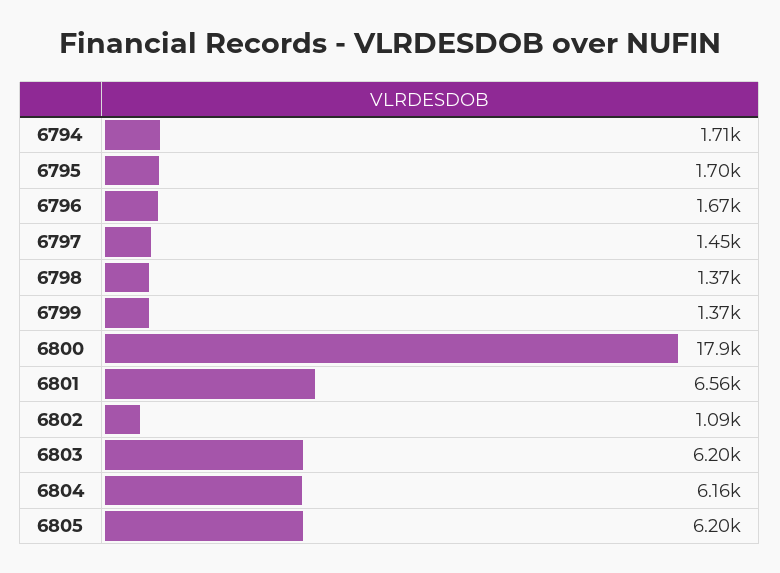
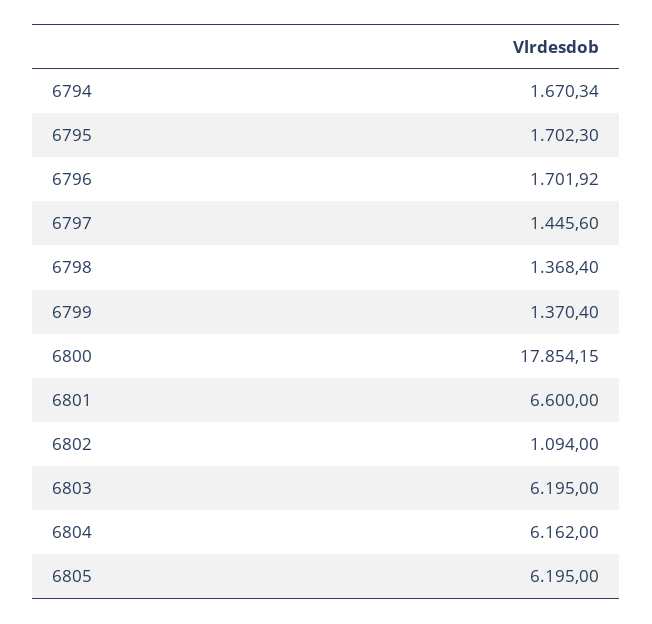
  {
-   "6794": 1710,
+   "6794": 1670.34,
    "6795": 1702.3,
-   "6796": 1670,
+   "6796": 1701.92,
    "6797": 1445.6,
    "6798": 1368.4,
    "6799": 1370.4,
    "6800": 17854.15,
-   "6801": 6560,
+   "6801": 6600,
    "6802": 1094,
    "6803": 6195,
    "6804": 6162,
    "6805": 6195
  }

